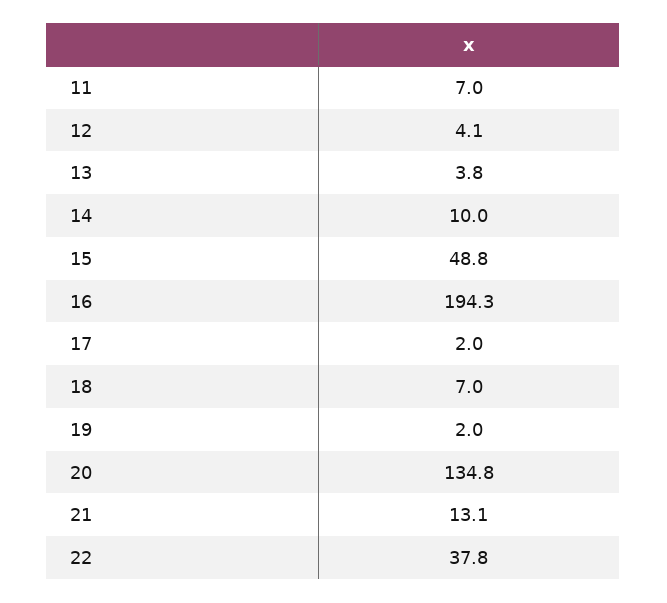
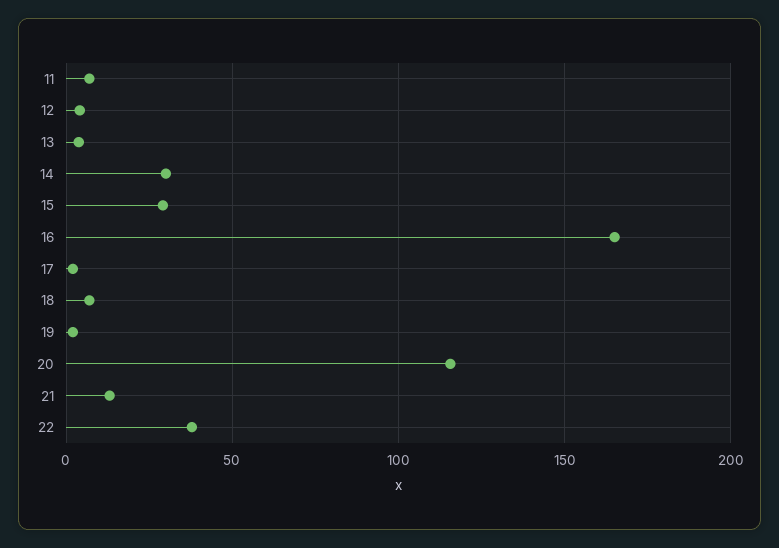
  {
    "11": 7,
    "12": 4.1,
    "13": 3.8,
-   "14": 10,
+   "14": 30,
-   "15": 48.8,
+   "15": 30,
-   "16": 194.3,
+   "16": 165,
    "17": 2,
    "18": 7,
    "19": 2,
-   "20": 134.8,
+   "20": 115,
    "21": 13.1,
    "22": 37.8
  }

